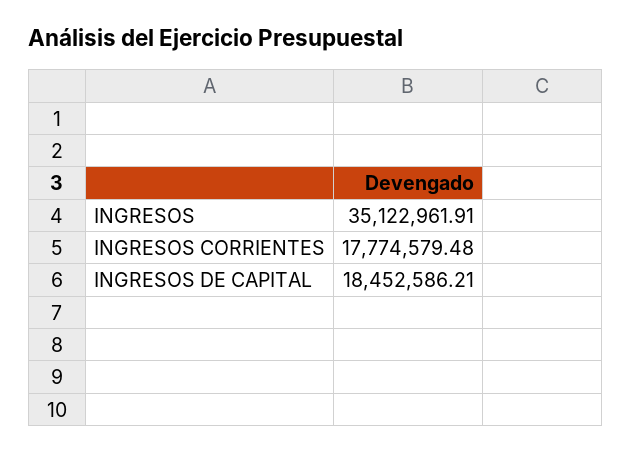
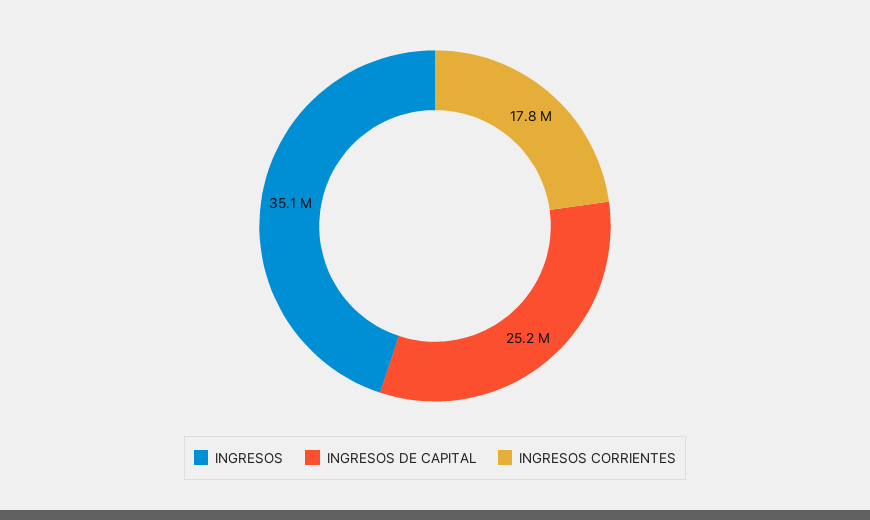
  {
    "INGRESOS": 35122961.91,
    "INGRESOS CORRIENTES": 17774579.48,
-   "INGRESOS DE CAPITAL": 18452586.21
+   "INGRESOS DE CAPITAL": 25200000
  }

